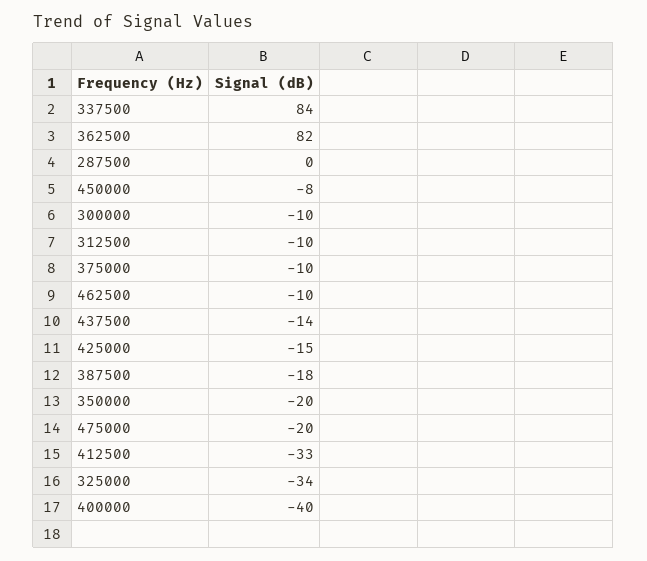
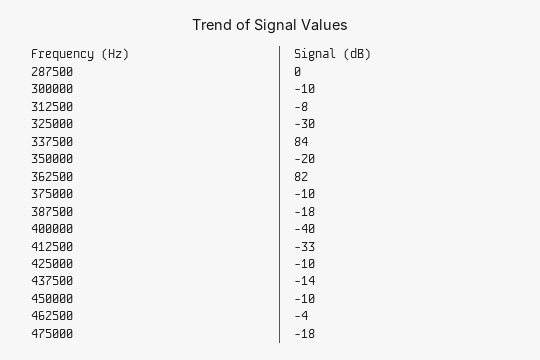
  {
    "337500": 84,
    "362500": 82,
    "287500": 0,
-   "450000": -8,
+   "450000": -10,
    "300000": -10,
-   "312500": -10,
+   "312500": -8,
    "375000": -10,
-   "462500": -10,
+   "462500": -4,
    "437500": -14,
-   "425000": -15,
+   "425000": -10,
    "387500": -18,
    "350000": -20,
-   "475000": -20,
+   "475000": -18,
    "412500": -33,
-   "325000": -34,
+   "325000": -30,
    "400000": -40
  }

